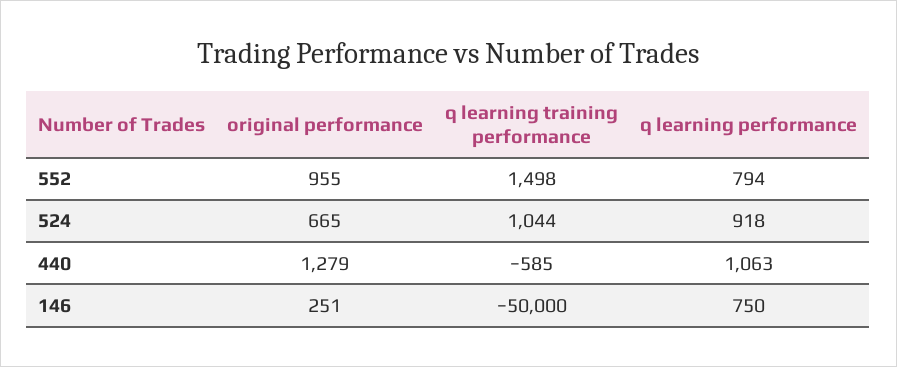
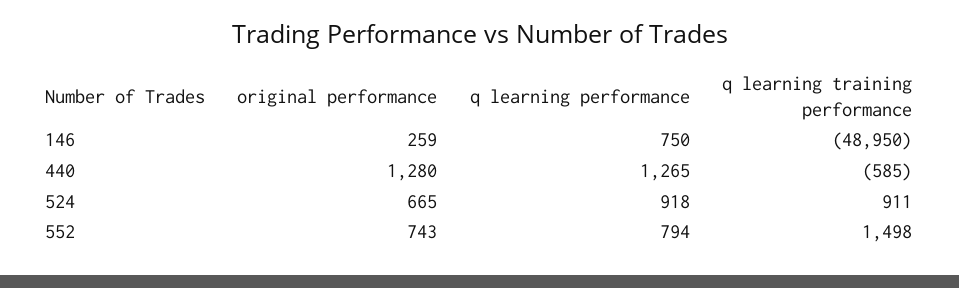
  {
    "original performance": {
-     "552": 955,
+     "552": 743,
      "524": 665,
-     "440": 1279,
+     "440": 1280,
-     "146": 251
+     "146": 259
    },
    "q learning training performance": {
      "552": 1498,
-     "524": 1044,
+     "524": 911,
      "440": -585,
-     "146": -50000
+     "146": -48950
    },
    "q learning performance": {
      "552": 794,
      "524": 918,
-     "440": 1063,
+     "440": 1265,
      "146": 750
    }
  }

